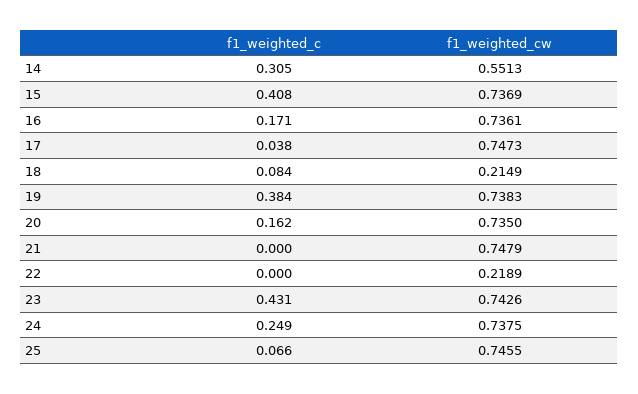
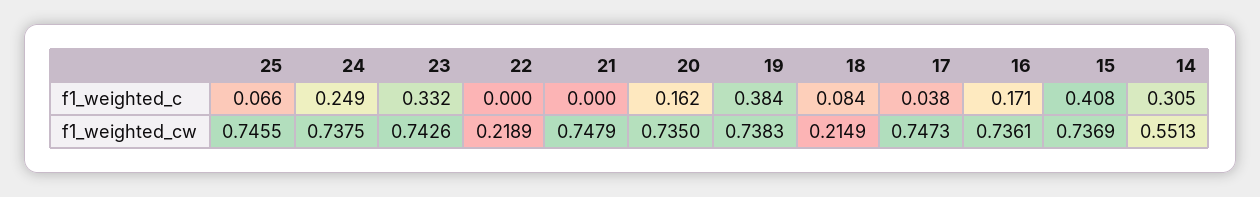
  {
    "f1_weighted_c": {
      "14": 0.305,
      "15": 0.408,
      "16": 0.171,
      "17": 0.038,
      "18": 0.084,
      "19": 0.384,
      "20": 0.162,
      "21": 0,
      "22": 0,
-     "23": 0.431,
+     "23": 0.332,
      "24": 0.249,
      "25": 0.066
    },
    "f1_weighted_cw": {
      "14": 0.5513,
      "15": 0.7369,
      "16": 0.7361,
      "17": 0.7473,
      "18": 0.2149,
      "19": 0.7383,
      "20": 0.735,
      "21": 0.7479,
      "22": 0.2189,
      "23": 0.7426,
      "24": 0.7375,
      "25": 0.7455
    }
  }

